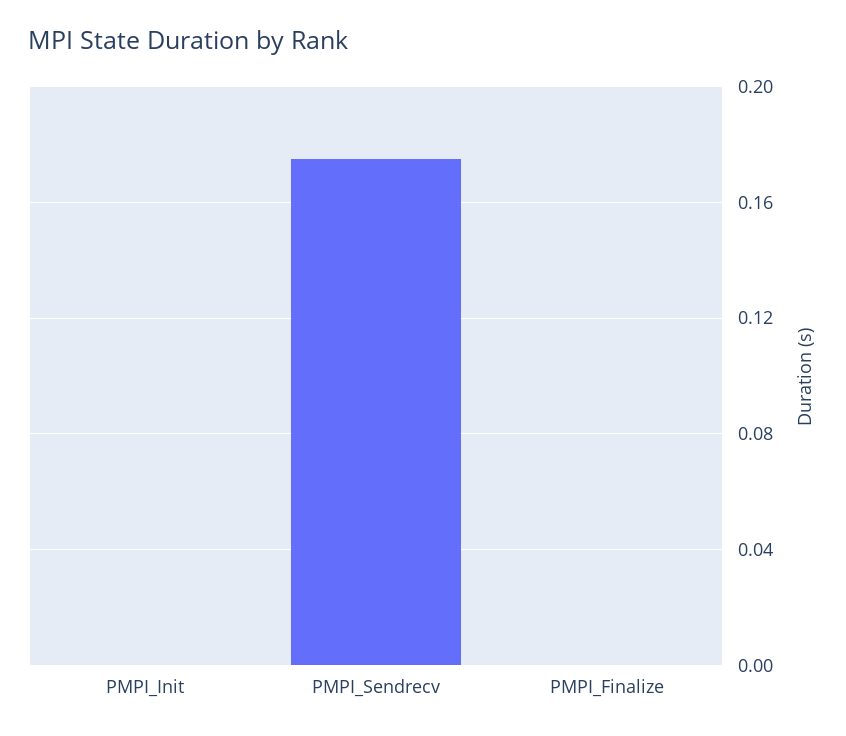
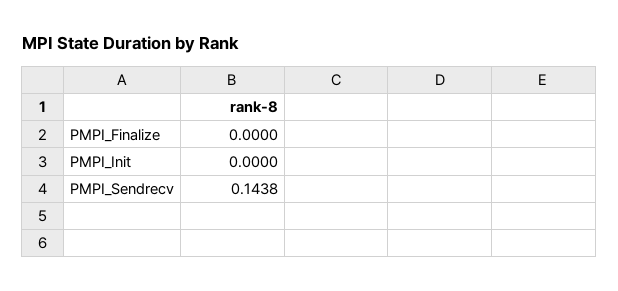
  {
    "PMPI_Init": 0,
-   "PMPI_Sendrecv": 0.175,
+   "PMPI_Sendrecv": 0.1438,
    "PMPI_Finalize": 0
  }

